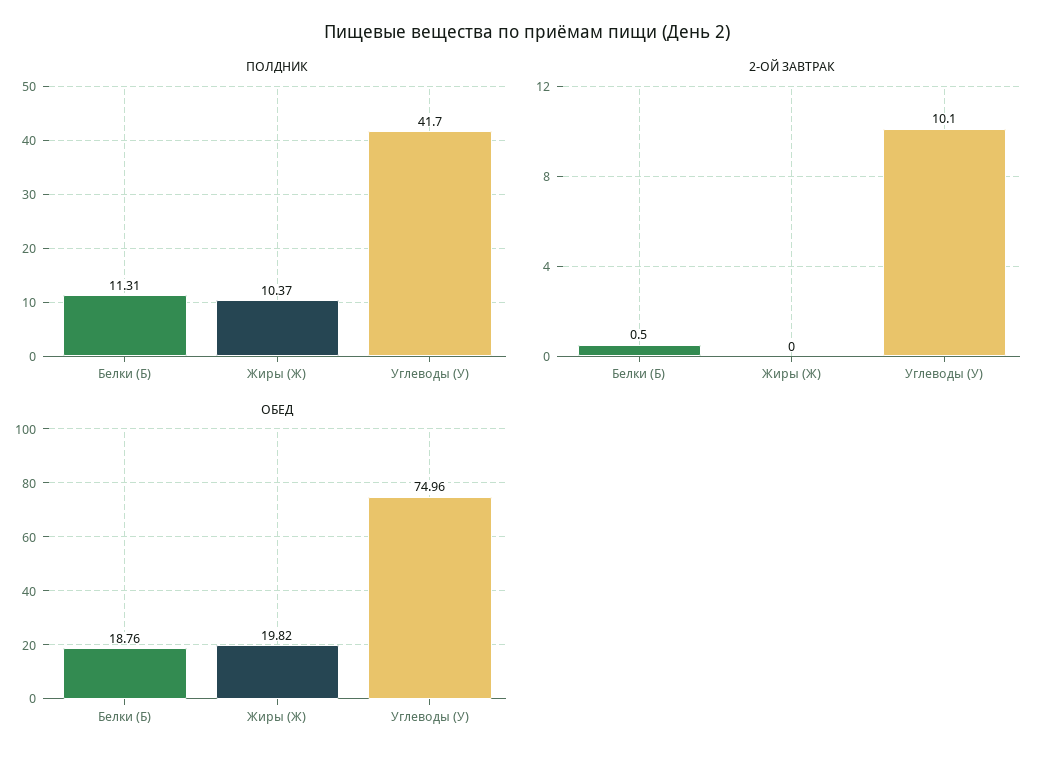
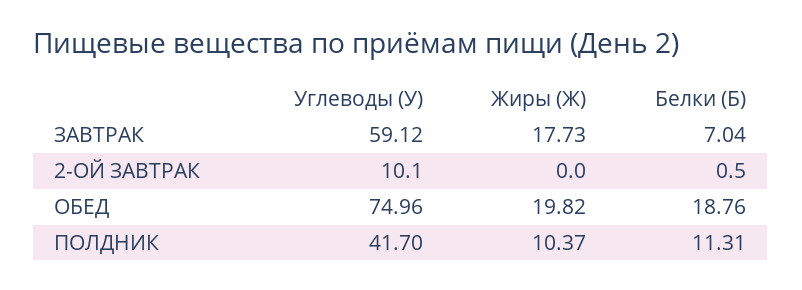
  {
    "ПОЛДНИК": {
      "Белки (Б)": 11.31,
      "Жиры (Ж)": 10.37,
      "Углеводы (У)": 41.7
    },
    "2-ОЙ ЗАВТРАК": {
      "Белки (Б)": 0.5,
      "Жиры (Ж)": 0,
      "Углеводы (У)": 10.1
    },
    "ОБЕД": {
      "Белки (Б)": 18.76,
      "Жиры (Ж)": 19.82,
      "Углеводы (У)": 74.96
-   }
+   },
+   "ЗАВТРАК": {
+     "Углеводы (У)": 59.12,
+     "Жиры (Ж)": 17.73,
+     "Белки (Б)": 7.04
+   }
  }

